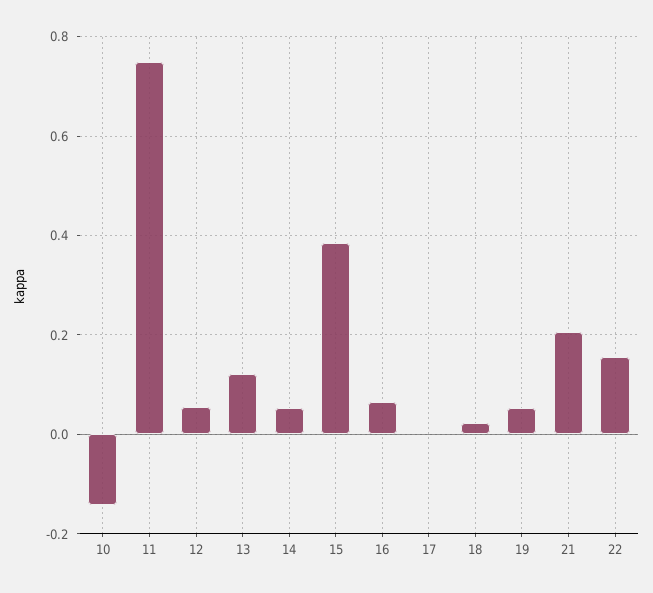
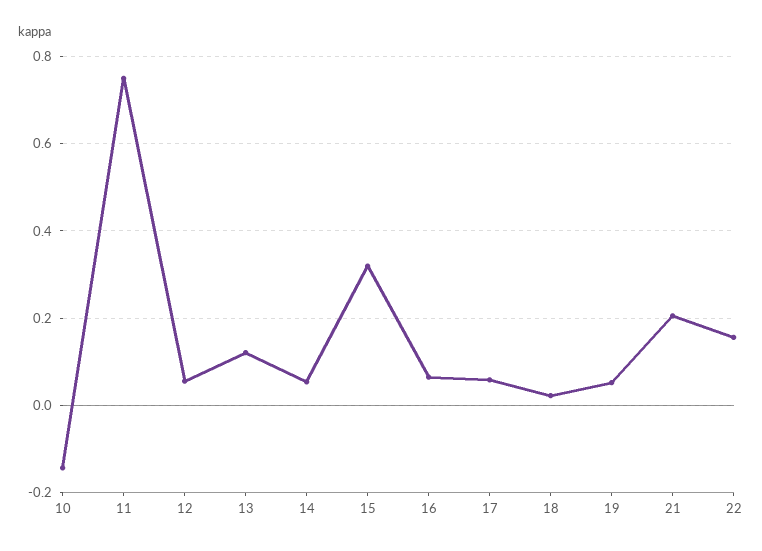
  {
    "10": -0.14,
    "11": 0.76,
    "12": 0.06,
    "13": 0.12,
    "14": 0.06,
-   "15": 0.38,
+   "15": 0.32,
    "16": 0.06,
-   "17": 0,
+   "17": 0.06,
    "18": 0.02,
    "19": 0.06,
    "21": 0.2,
    "22": 0.16
  }

